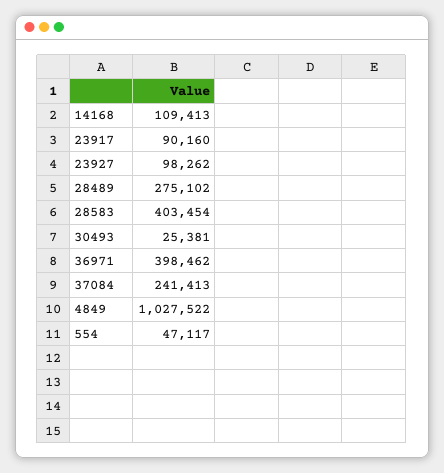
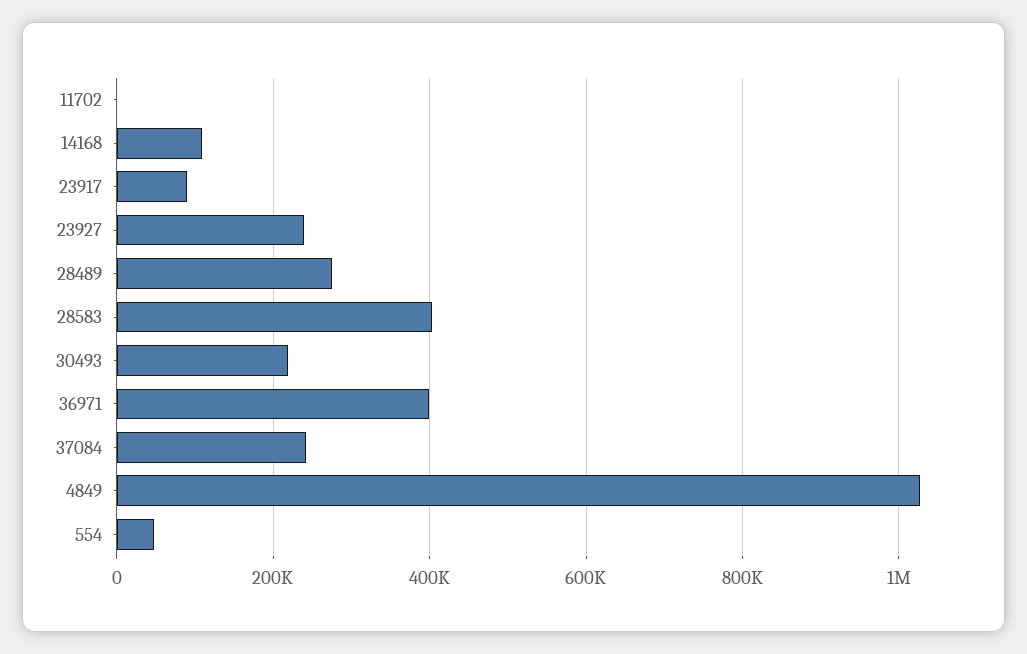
  {
    "14168": 109413,
    "23917": 90160,
-   "23927": 98262,
+   "23927": 240000,
    "28489": 275102,
    "28583": 403454,
-   "30493": 25381,
+   "30493": 220000,
    "36971": 398462,
    "37084": 241413,
    "4849": 1027522,
-   "554": 47117
+   "554": 47117,
+   "11702": 0
  }

